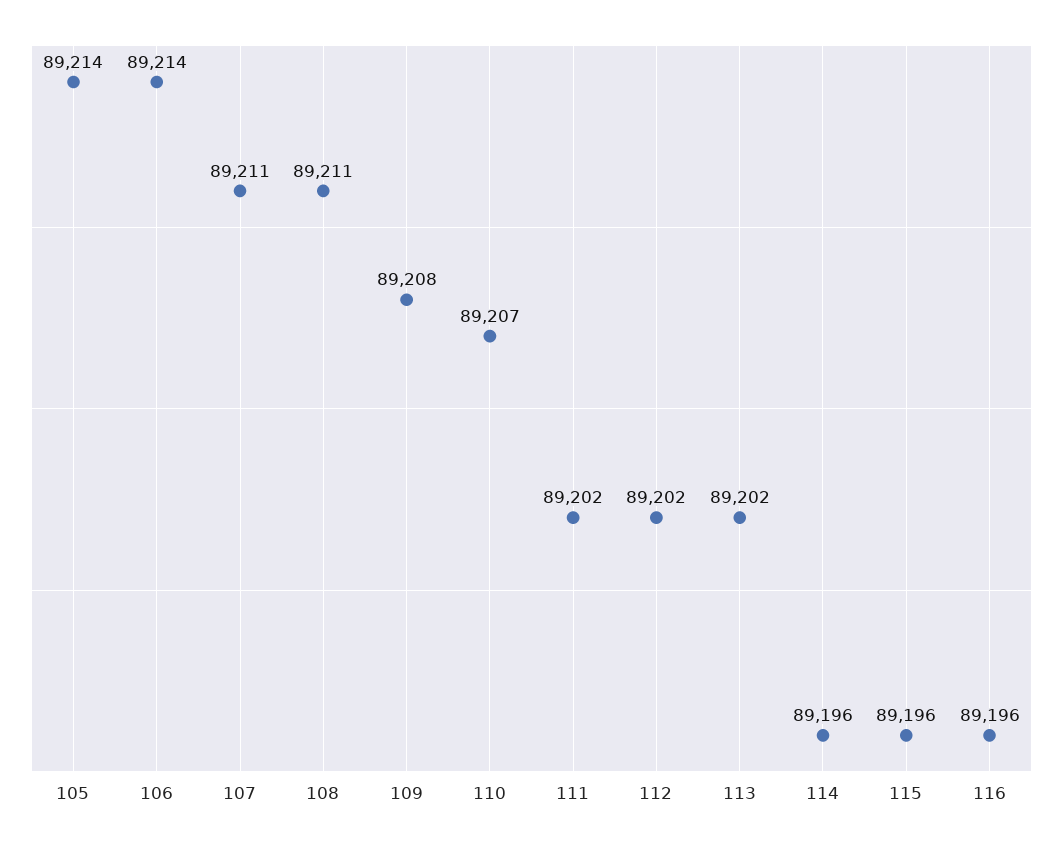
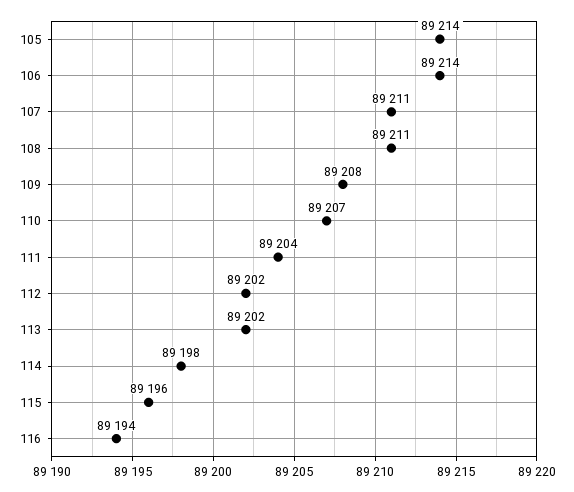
  {
    "105": 89214,
    "106": 89214,
    "107": 89211,
    "108": 89211,
    "109": 89208,
    "110": 89207,
-   "111": 89202,
+   "111": 89204,
    "112": 89202,
    "113": 89202,
-   "114": 89196,
+   "114": 89198,
    "115": 89196,
-   "116": 89196
+   "116": 89194
  }

